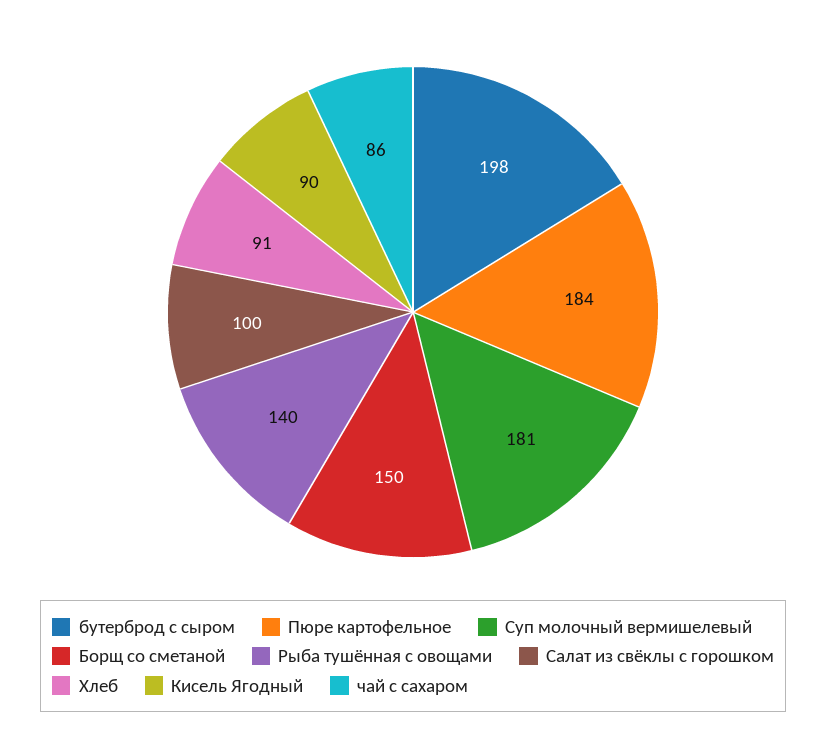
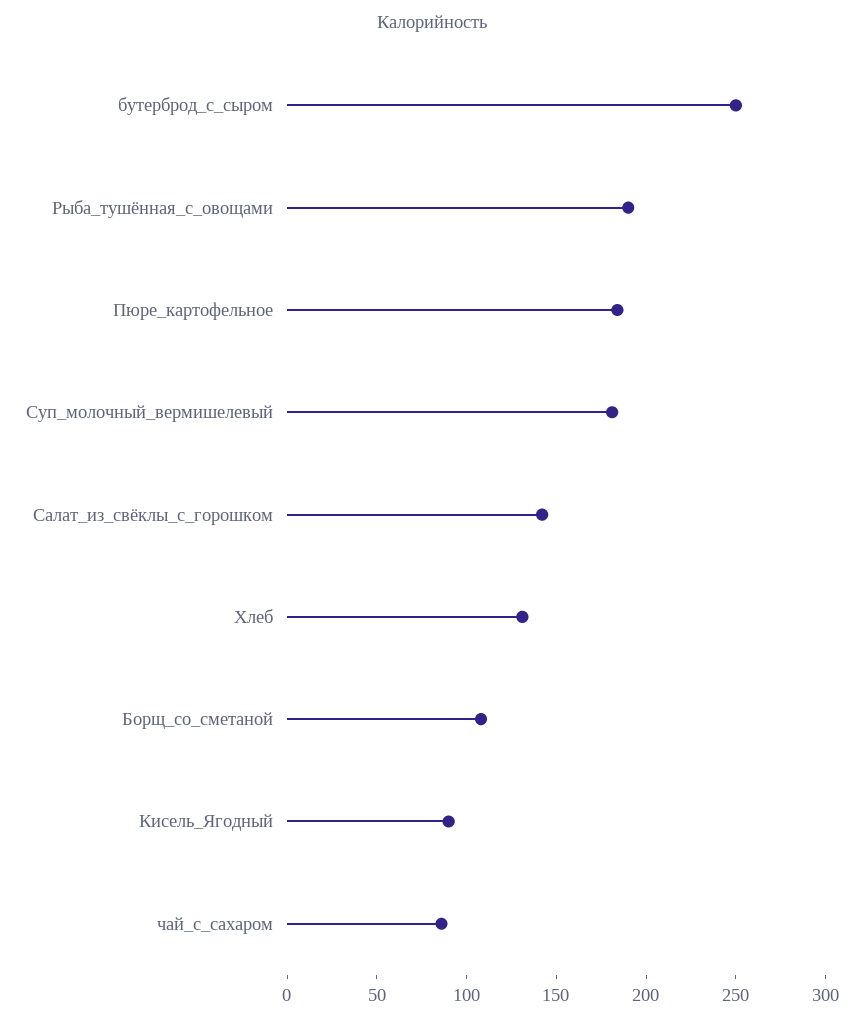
  {
-   "бутерброд с сыром": 198,
+   "бутерброд с сыром": 250,
    "Пюре картофельное": 184,
    "Суп молочный вермишелевый": 181,
-   "Борщ со сметаной": 150,
+   "Борщ со сметаной": 110,
-   "Рыба тушённая с овощами": 140,
+   "Рыба тушённая с овощами": 190,
-   "Салат из свёклы с горошком": 100,
+   "Салат из свёклы с горошком": 140,
-   "Хлеб": 91,
+   "Хлеб": 130,
    "Кисель Ягодный": 90,
    "чай с сахаром": 86
  }

